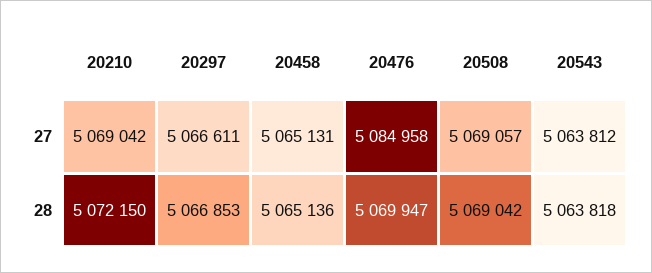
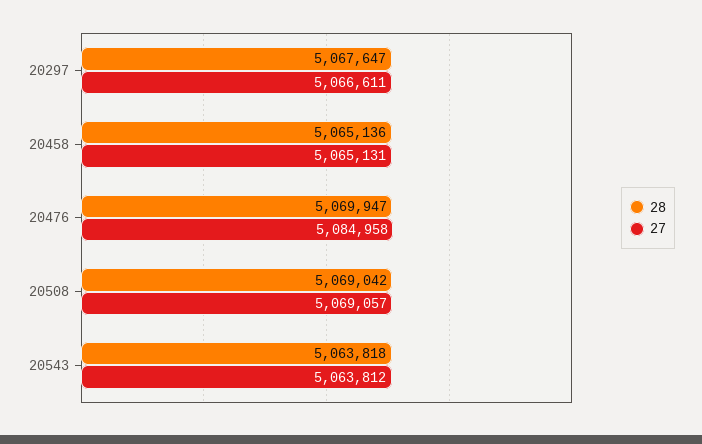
  {
    "27": {
-     "20210": 5069042,
      "20297": 5066611,
      "20458": 5065131,
      "20476": 5084958,
      "20508": 5069057,
      "20543": 5063812
    },
    "28": {
-     "20210": 5072150,
-     "20297": 5066853,
+     "20297": 5067647,
      "20458": 5065136,
      "20476": 5069947,
      "20508": 5069042,
      "20543": 5063818
    }
  }

